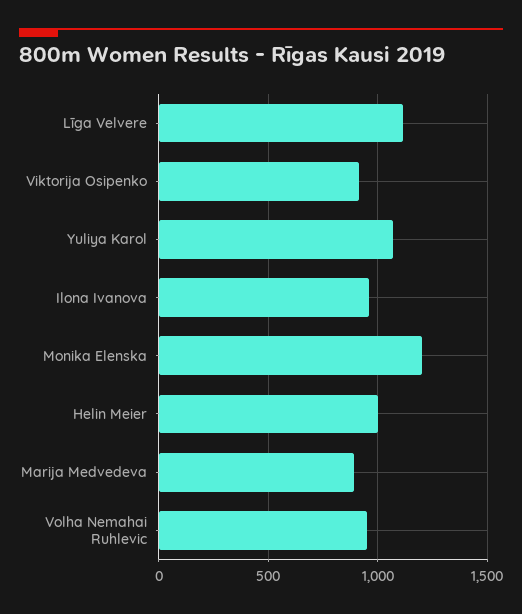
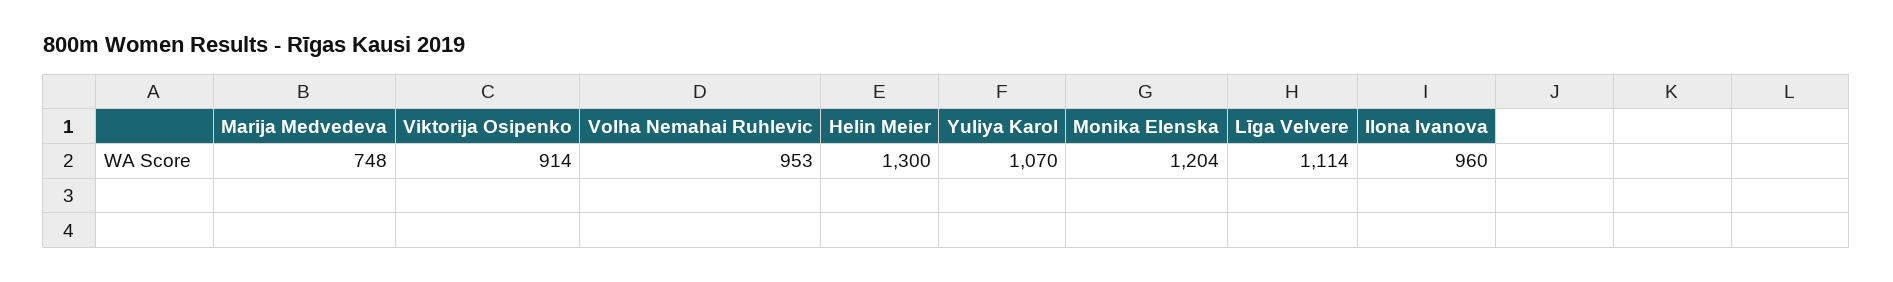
  {
    "Līga Velvere": 1114,
    "Viktorija Osipenko": 914,
    "Yuliya Karol": 1070,
    "Ilona Ivanova": 960,
    "Monika Elenska": 1204,
-   "Helin Meier": 1000,
+   "Helin Meier": 1300,
-   "Marija Medvedeva": 900,
+   "Marija Medvedeva": 748,
    "Volha Nemahai Ruhlevic": 953
  }

